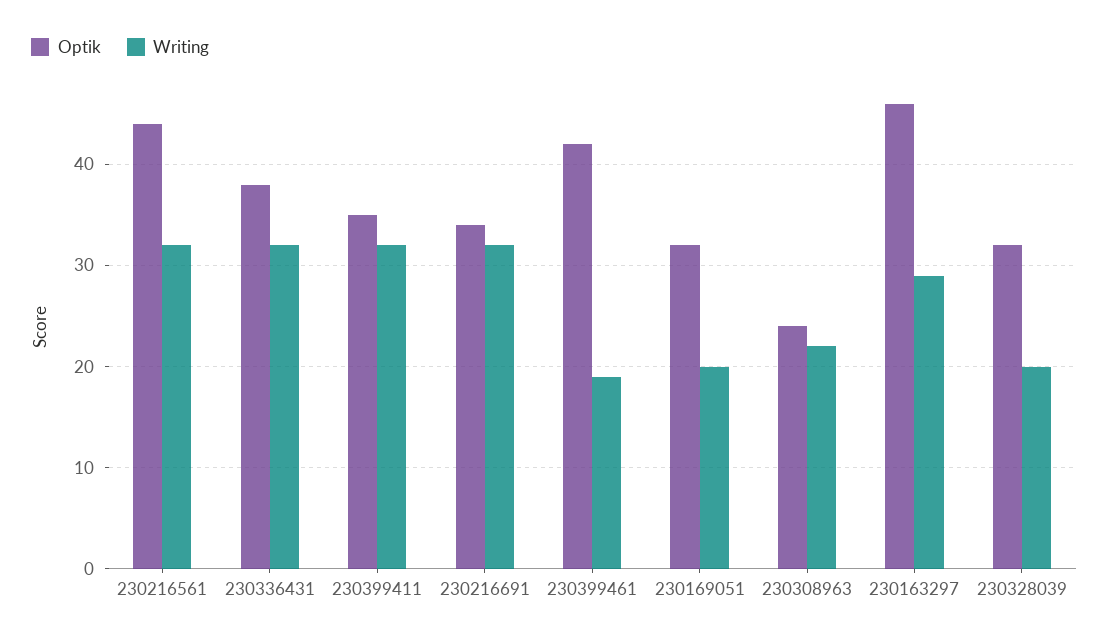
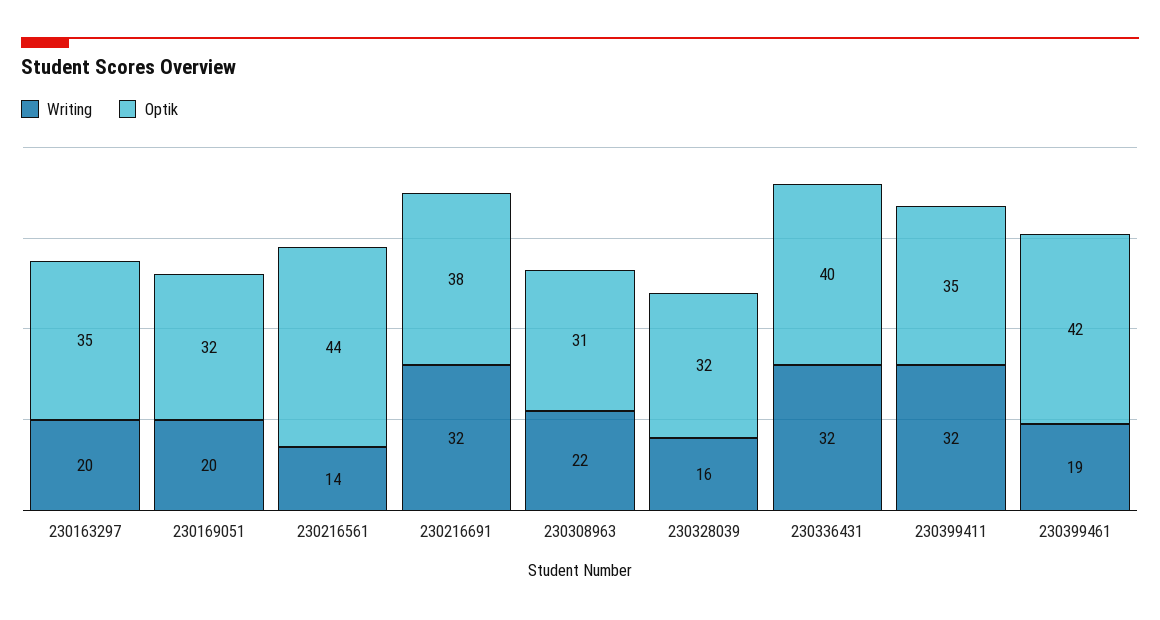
  {
    "Optik": {
      "230216561": 44,
-     "230336431": 38,
+     "230336431": 40,
      "230399411": 35,
-     "230216691": 34,
+     "230216691": 38,
      "230399461": 42,
      "230169051": 32,
-     "230308963": 24,
+     "230308963": 31,
-     "230163297": 46,
+     "230163297": 35,
      "230328039": 32
    },
    "Writing": {
-     "230216561": 32,
+     "230216561": 14,
      "230336431": 32,
      "230399411": 32,
      "230216691": 32,
      "230399461": 19,
      "230169051": 20,
      "230308963": 22,
-     "230163297": 29,
+     "230163297": 20,
-     "230328039": 20
+     "230328039": 16
    }
  }

